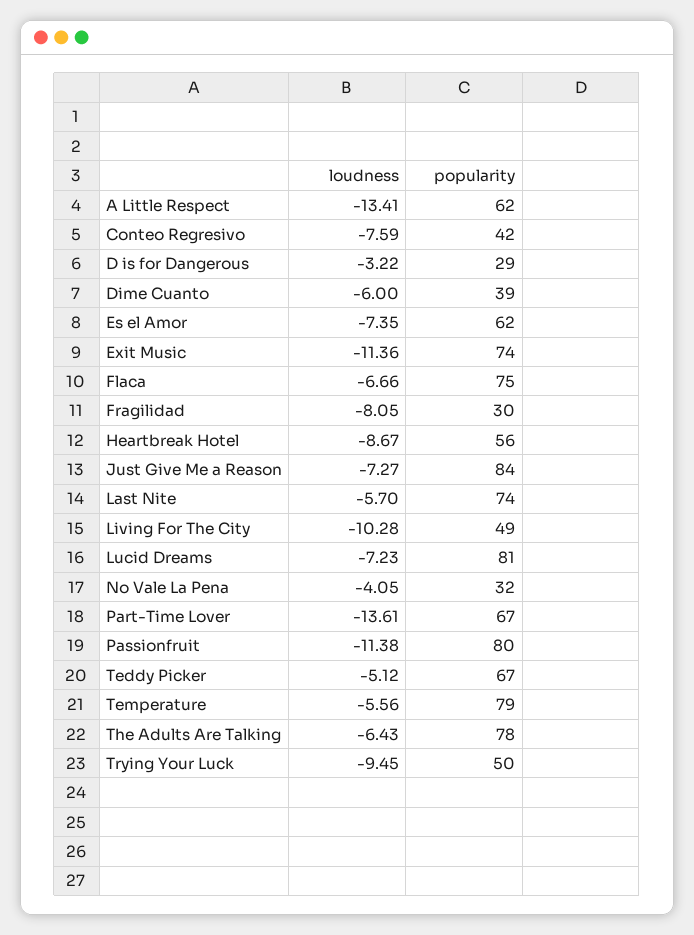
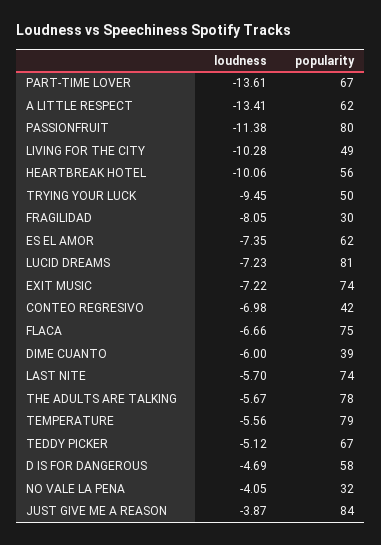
  {
    "loudness": {
      "A Little Respect": -13.41,
-     "Conteo Regresivo": -7.59,
+     "Conteo Regresivo": -6.98,
-     "D is for Dangerous": -3.22,
+     "D is for Dangerous": -4.69,
      "Dime Cuanto": -6,
      "Es el Amor": -7.35,
-     "Exit Music": -11.36,
+     "Exit Music": -7.22,
      "Flaca": -6.66,
      "Fragilidad": -8.05,
-     "Heartbreak Hotel": -8.67,
+     "Heartbreak Hotel": -10.06,
-     "Just Give Me a Reason": -7.27,
+     "Just Give Me a Reason": -3.87,
      "Last Nite": -5.7,
      "Living For The City": -10.28,
      "Lucid Dreams": -7.23,
      "No Vale La Pena": -4.05,
      "Part-Time Lover": -13.61,
      "Passionfruit": -11.38,
      "Teddy Picker": -5.12,
      "Temperature": -5.56,
-     "The Adults Are Talking": -6.43,
+     "The Adults Are Talking": -5.67,
      "Trying Your Luck": -9.45
    },
    "popularity": {
      "A Little Respect": 62,
      "Conteo Regresivo": 42,
-     "D is for Dangerous": 29,
+     "D is for Dangerous": 58,
      "Dime Cuanto": 39,
      "Es el Amor": 62,
      "Exit Music": 74,
      "Flaca": 75,
      "Fragilidad": 30,
      "Heartbreak Hotel": 56,
      "Just Give Me a Reason": 84,
      "Last Nite": 74,
      "Living For The City": 49,
      "Lucid Dreams": 81,
      "No Vale La Pena": 32,
      "Part-Time Lover": 67,
      "Passionfruit": 80,
      "Teddy Picker": 67,
      "Temperature": 79,
      "The Adults Are Talking": 78,
      "Trying Your Luck": 50
    }
  }

